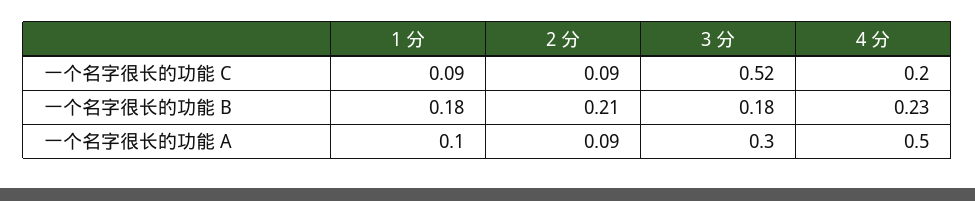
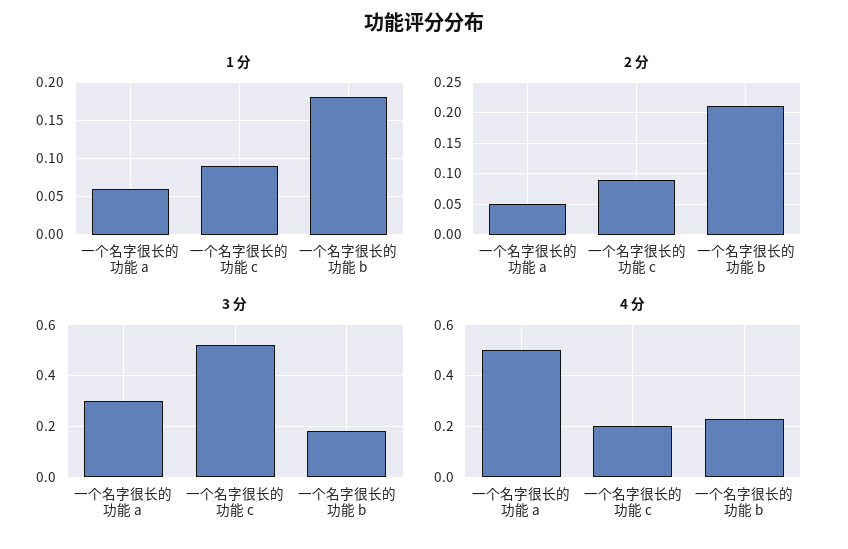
  {
    "1 分": {
      "一个名字很长的功能 C": 0.09,
      "一个名字很长的功能 B": 0.18,
-     "一个名字很长的功能 A": 0.1
+     "一个名字很长的功能 A": 0.06
    },
    "2 分": {
      "一个名字很长的功能 C": 0.09,
      "一个名字很长的功能 B": 0.21,
-     "一个名字很长的功能 A": 0.09
+     "一个名字很长的功能 A": 0.05
    },
    "3 分": {
      "一个名字很长的功能 C": 0.52,
      "一个名字很长的功能 B": 0.18,
      "一个名字很长的功能 A": 0.3
    },
    "4 分": {
      "一个名字很长的功能 C": 0.2,
      "一个名字很长的功能 B": 0.23,
      "一个名字很长的功能 A": 0.5
    }
  }

